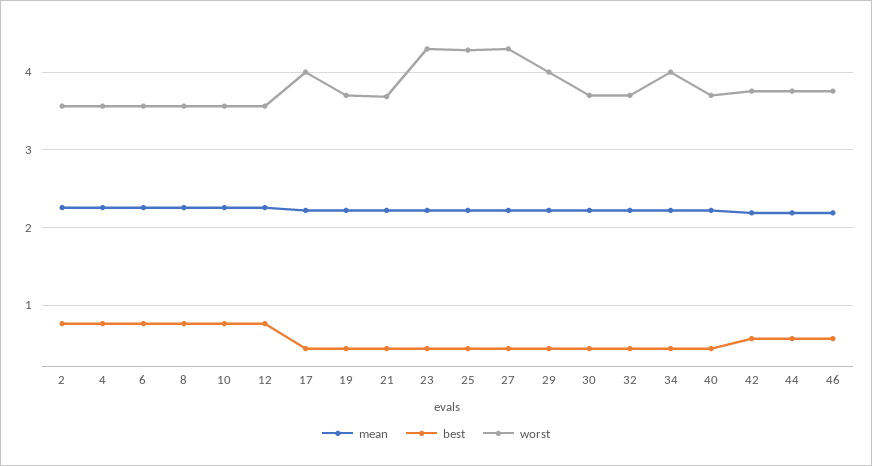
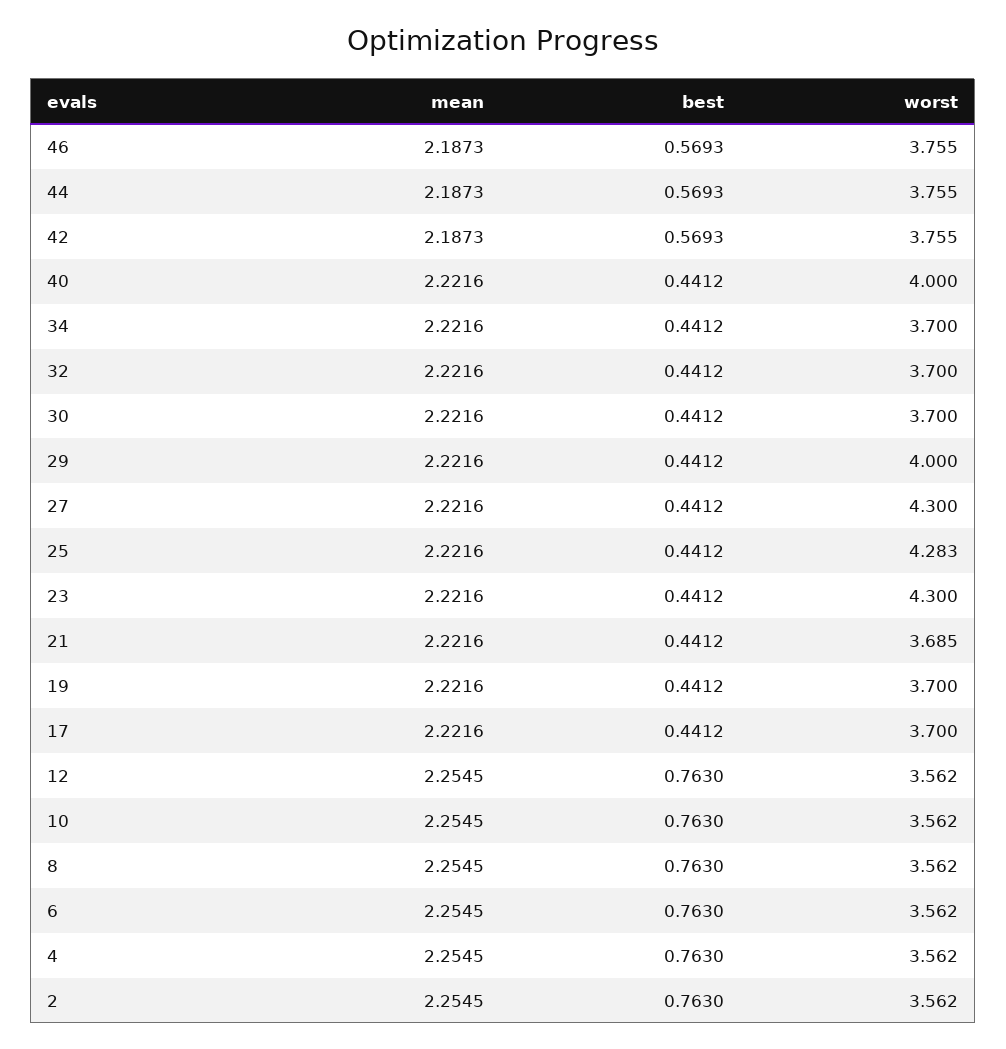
  {
    "mean": {
      "2": 2.2545,
      "4": 2.2545,
      "6": 2.2545,
      "8": 2.2545,
      "10": 2.2545,
      "12": 2.2545,
      "17": 2.2216,
      "19": 2.2216,
      "21": 2.2216,
      "23": 2.2216,
      "25": 2.2216,
      "27": 2.2216,
      "29": 2.2216,
      "30": 2.2216,
      "32": 2.2216,
      "34": 2.2216,
      "40": 2.2216,
      "42": 2.1873,
      "44": 2.1873,
      "46": 2.1873
    },
    "best": {
      "2": 0.763,
      "4": 0.763,
      "6": 0.763,
      "8": 0.763,
      "10": 0.763,
      "12": 0.763,
      "17": 0.4412,
      "19": 0.4412,
      "21": 0.4412,
      "23": 0.4412,
      "25": 0.4412,
      "27": 0.4412,
      "29": 0.4412,
      "30": 0.4412,
      "32": 0.4412,
      "34": 0.4412,
      "40": 0.4412,
      "42": 0.5693,
      "44": 0.5693,
      "46": 0.5693
    },
    "worst": {
      "2": 3.562,
      "4": 3.562,
      "6": 3.562,
      "8": 3.562,
      "10": 3.562,
      "12": 3.562,
-     "17": 4,
+     "17": 3.7,
      "19": 3.7,
      "21": 3.685,
      "23": 4.3,
      "25": 4.283,
      "27": 4.3,
      "29": 4,
      "30": 3.7,
      "32": 3.7,
-     "34": 4,
+     "34": 3.7,
-     "40": 3.7,
+     "40": 4,
      "42": 3.755,
      "44": 3.755,
      "46": 3.755
    }
  }

